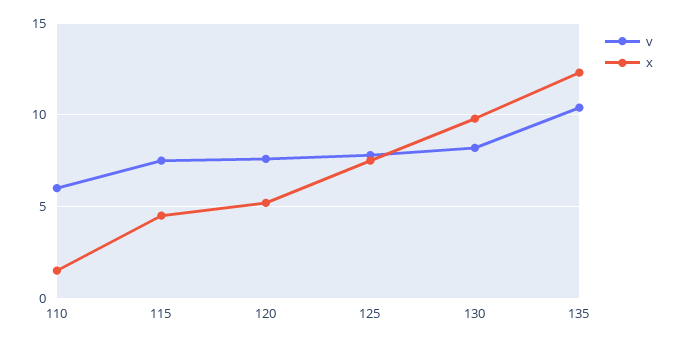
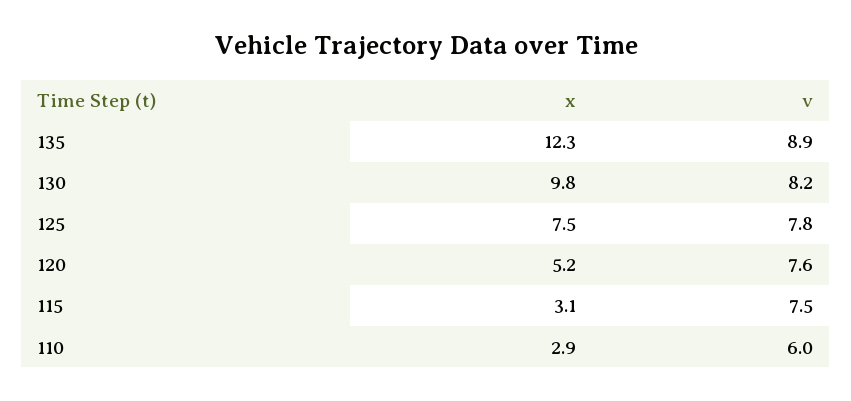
  {
    "v": {
      "110": 6,
      "115": 7.5,
      "120": 7.6,
      "125": 7.8,
      "130": 8.2,
-     "135": 10.5
+     "135": 8.9
    },
    "x": {
-     "110": 1.5,
+     "110": 2.9,
-     "115": 4.5,
+     "115": 3.1,
      "120": 5.2,
      "125": 7.5,
      "130": 9.8,
      "135": 12.3
    }
  }

